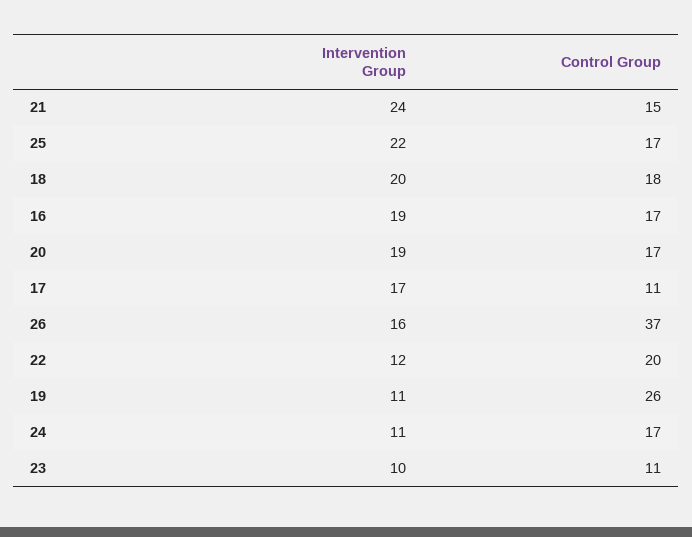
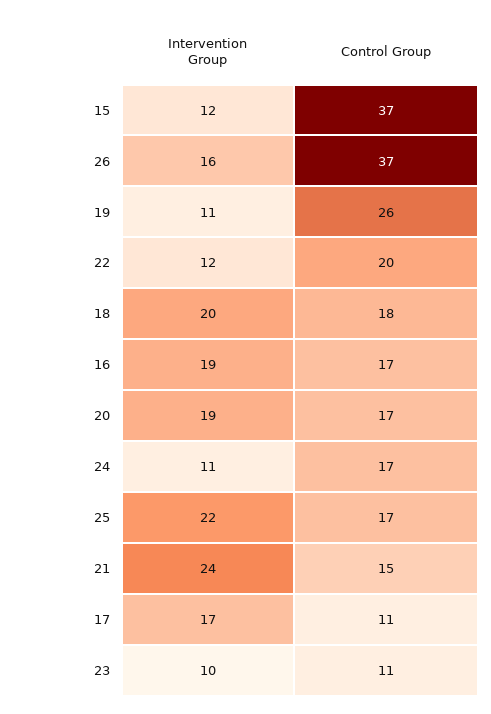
  {
    "Intervention Group": {
      "21": 24,
      "25": 22,
      "18": 20,
      "16": 19,
      "20": 19,
      "17": 17,
      "26": 16,
      "22": 12,
      "19": 11,
      "24": 11,
-     "23": 10
+     "23": 10,
+     "15": 12
    },
    "Control Group": {
      "21": 15,
      "25": 17,
      "18": 18,
      "16": 17,
      "20": 17,
      "17": 11,
      "26": 37,
      "22": 20,
      "19": 26,
      "24": 17,
-     "23": 11
+     "23": 11,
+     "15": 37
    }
  }

